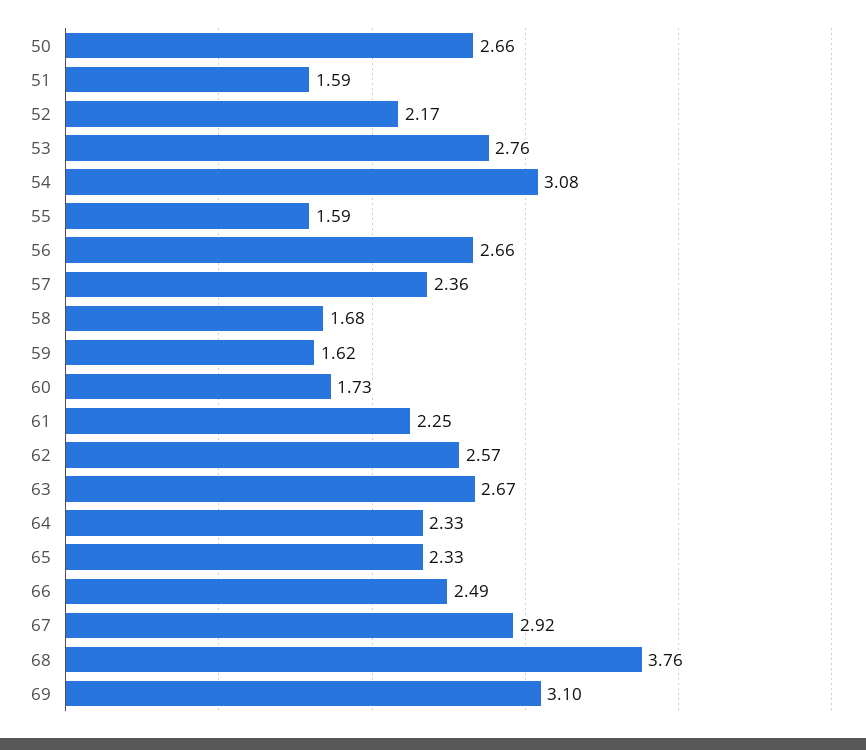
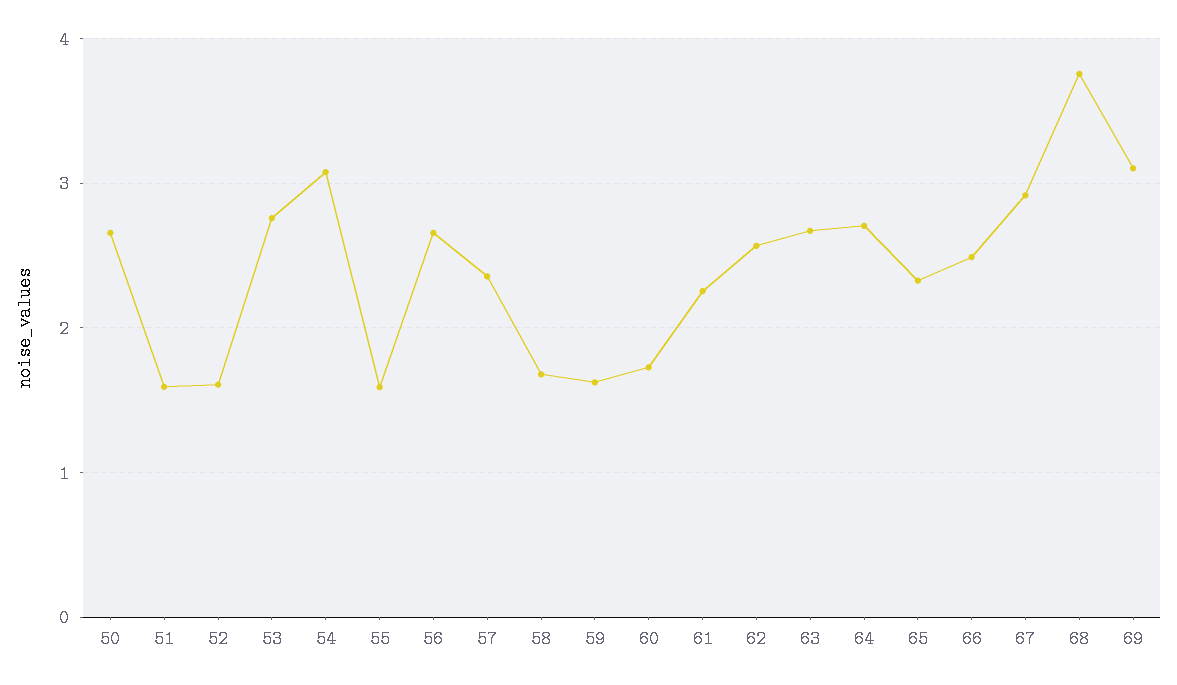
  {
    "50": 2.66,
    "51": 1.59,
-   "52": 2.17,
+   "52": 1.6,
    "53": 2.76,
    "54": 3.08,
    "55": 1.59,
    "56": 2.66,
    "57": 2.36,
    "58": 1.68,
    "59": 1.62,
    "60": 1.73,
    "61": 2.25,
    "62": 2.57,
    "63": 2.67,
-   "64": 2.33,
+   "64": 2.7,
    "65": 2.33,
    "66": 2.49,
    "67": 2.92,
    "68": 3.76,
    "69": 3.1
  }

